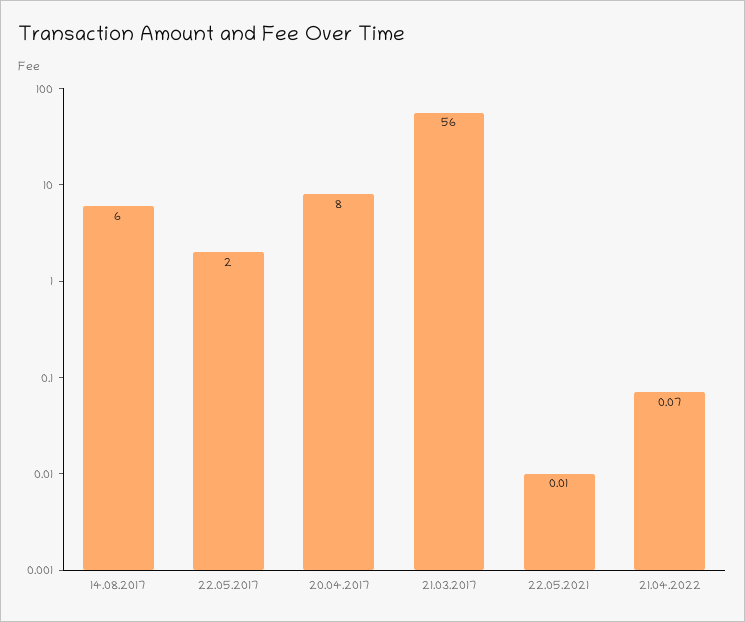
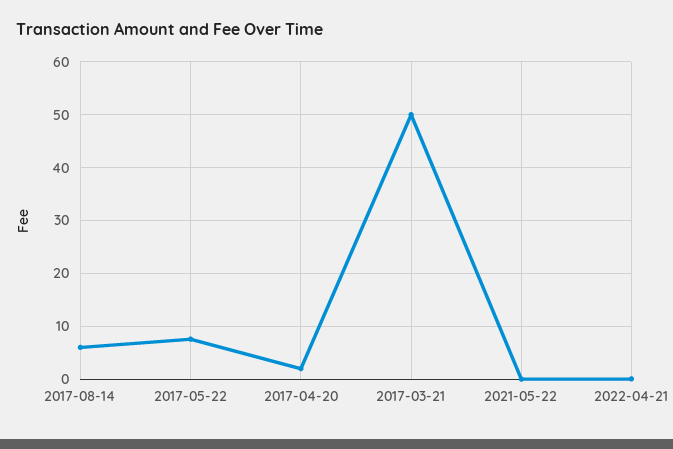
  {
    "14.08.2017": 6,
-   "22.05.2017": 2,
+   "22.05.2017": 8,
-   "20.04.2017": 8,
+   "20.04.2017": 2,
-   "21.03.2017": 56,
+   "21.03.2017": 50,
    "22.05.2021": 0.01,
    "21.04.2022": 0.07
  }

